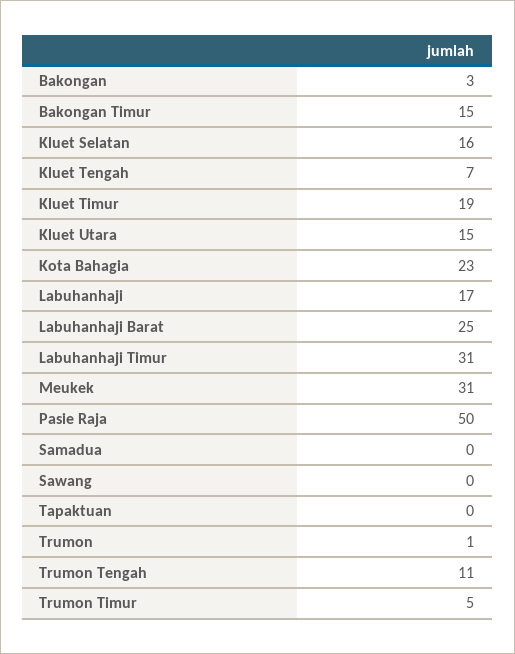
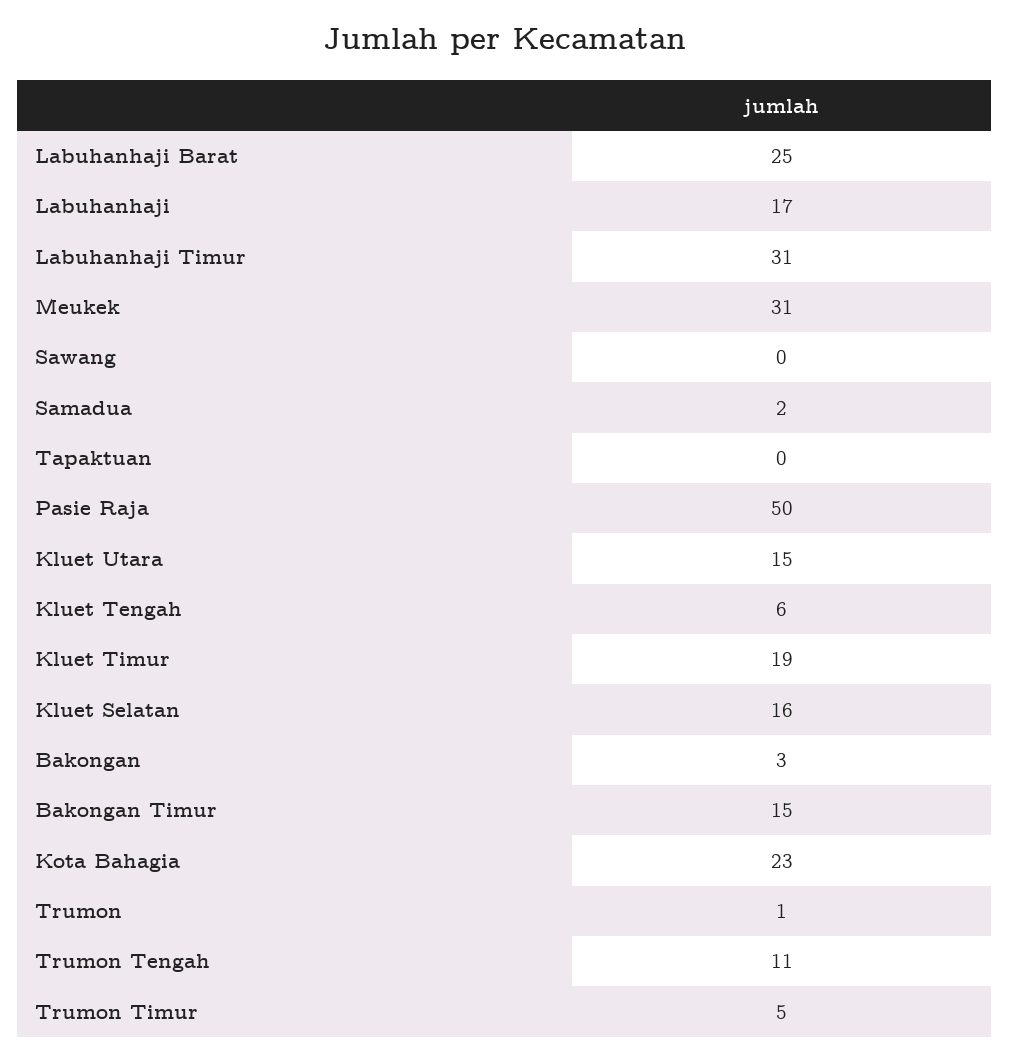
  {
    "Bakongan": 3,
    "Bakongan Timur": 15,
    "Kluet Selatan": 16,
-   "Kluet Tengah": 7,
+   "Kluet Tengah": 6,
    "Kluet Timur": 19,
    "Kluet Utara": 15,
    "Kota Bahagia": 23,
    "Labuhanhaji": 17,
    "Labuhanhaji Barat": 25,
    "Labuhanhaji Timur": 31,
    "Meukek": 31,
    "Pasie Raja": 50,
-   "Samadua": 0,
+   "Samadua": 2,
    "Sawang": 0,
    "Tapaktuan": 0,
    "Trumon": 1,
    "Trumon Tengah": 11,
    "Trumon Timur": 5
  }

